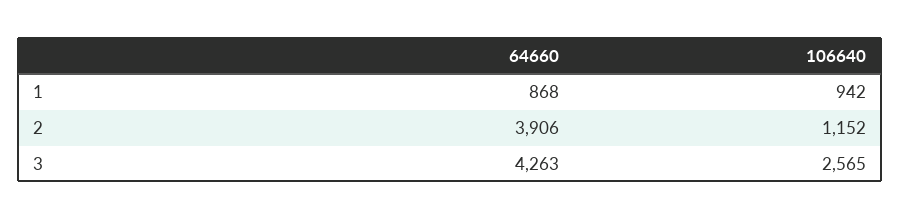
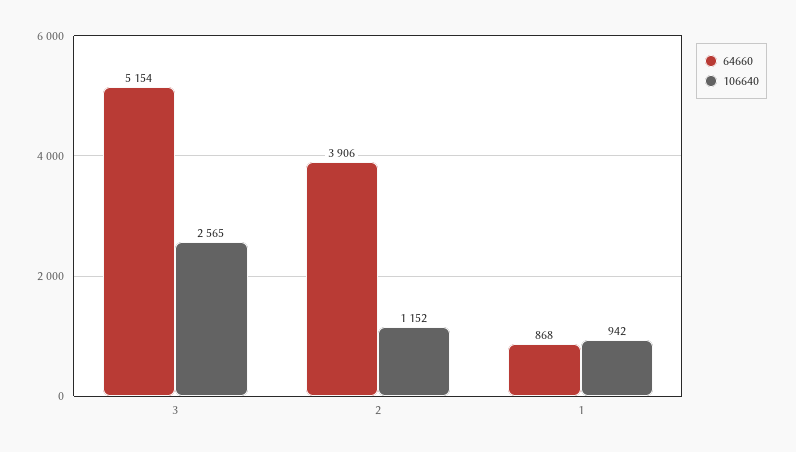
  {
    "64660": {
      "1": 868,
      "2": 3906,
-     "3": 4263
+     "3": 5154
    },
    "106640": {
      "1": 942,
      "2": 1152,
      "3": 2565
    }
  }

